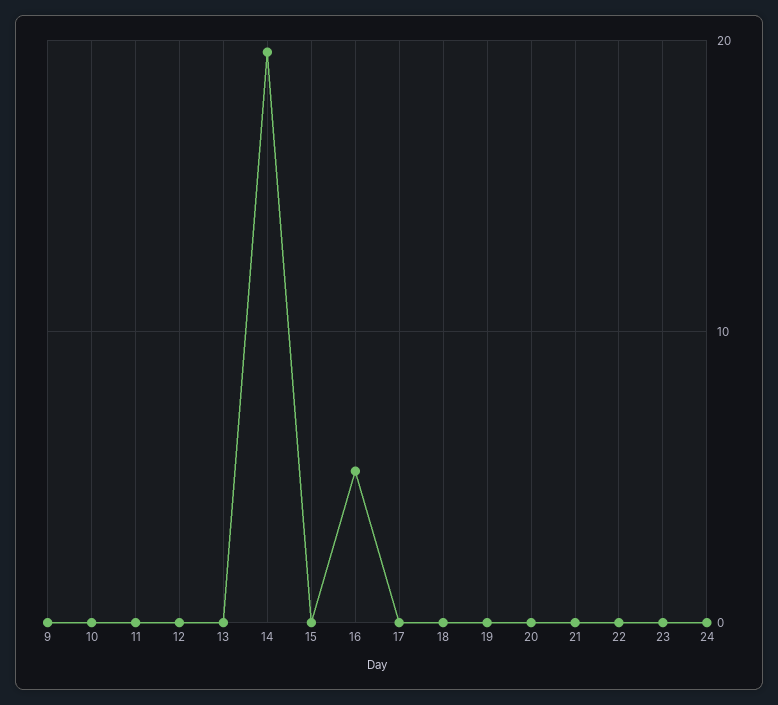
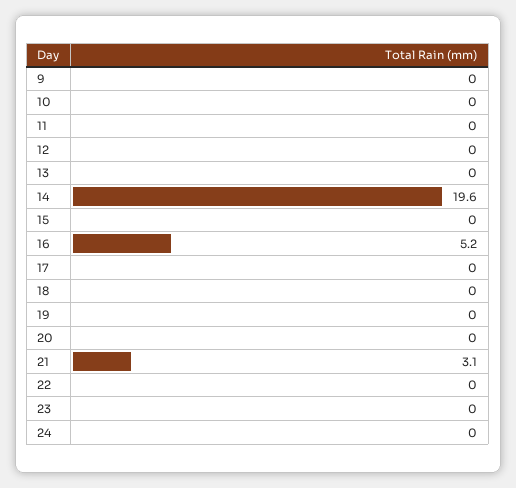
  {
    "9": 0,
    "10": 0,
    "11": 0,
    "12": 0,
    "13": 0,
    "14": 19.6,
    "15": 0,
    "16": 5.2,
    "17": 0,
    "18": 0,
    "19": 0,
    "20": 0,
-   "21": 0,
+   "21": 3.1,
    "22": 0,
    "23": 0,
    "24": 0
  }

